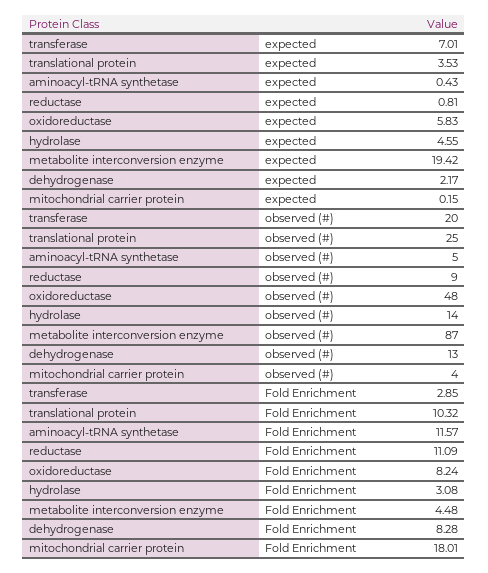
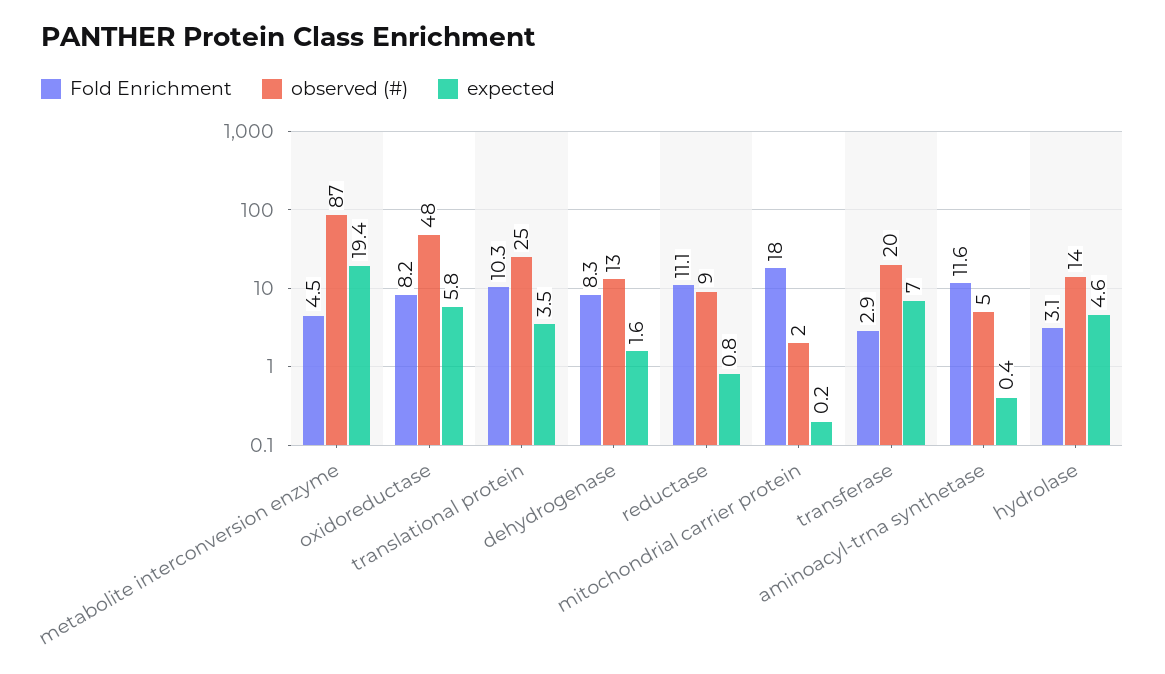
  {
    "expected": {
      "transferase": 7.01,
      "translational protein": 3.53,
      "aminoacyl-tRNA synthetase": 0.43,
      "reductase": 0.81,
      "oxidoreductase": 5.83,
      "hydrolase": 4.55,
      "metabolite interconversion enzyme": 19.42,
-     "dehydrogenase": 2.17,
+     "dehydrogenase": 1.6,
      "mitochondrial carrier protein": 0.15
    },
    "observed (#)": {
      "transferase": 20,
      "translational protein": 25,
      "aminoacyl-tRNA synthetase": 5,
      "reductase": 9,
      "oxidoreductase": 48,
      "hydrolase": 14,
      "metabolite interconversion enzyme": 87,
      "dehydrogenase": 13,
-     "mitochondrial carrier protein": 4
+     "mitochondrial carrier protein": 2
    },
    "Fold Enrichment": {
      "transferase": 2.85,
      "translational protein": 10.32,
      "aminoacyl-tRNA synthetase": 11.57,
      "reductase": 11.09,
      "oxidoreductase": 8.24,
      "hydrolase": 3.08,
      "metabolite interconversion enzyme": 4.48,
      "dehydrogenase": 8.28,
      "mitochondrial carrier protein": 18.01
    }
  }

